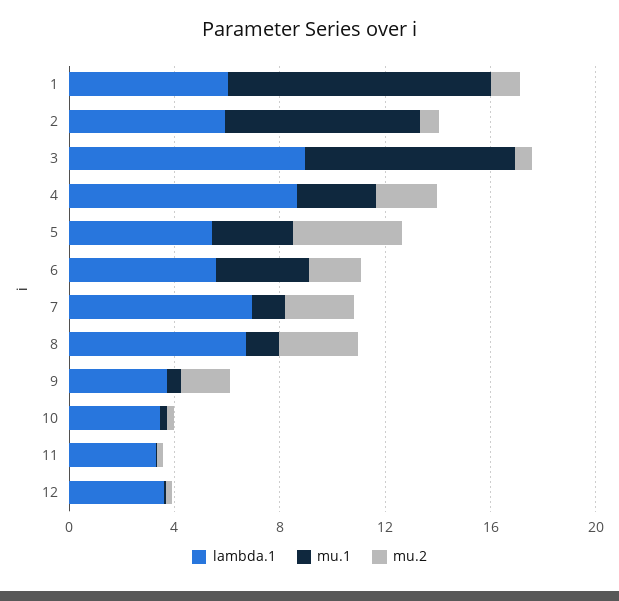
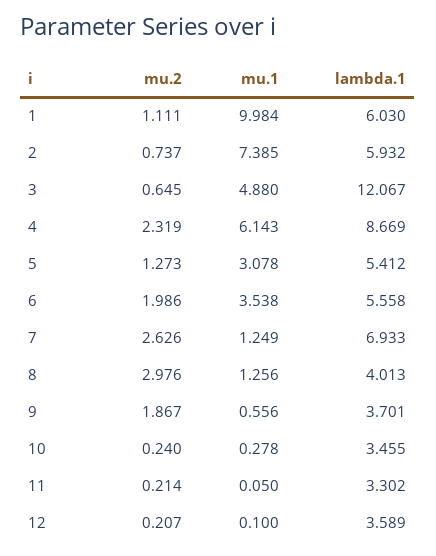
  {
    "lambda.1": {
      "1": 6.03,
      "2": 5.932,
-     "3": 9,
+     "3": 12.067,
      "4": 8.669,
      "5": 5.412,
      "6": 5.558,
      "7": 6.933,
-     "8": 7,
+     "8": 4.013,
      "9": 3.701,
      "10": 3.455,
      "11": 3.302,
      "12": 3.589
    },
    "mu.1": {
      "1": 9.984,
      "2": 7.385,
-     "3": 8,
+     "3": 4.88,
-     "4": 3,
+     "4": 6.143,
      "5": 3.078,
      "6": 3.538,
      "7": 1.249,
      "8": 1.256,
      "9": 0.556,
      "10": 0.278,
      "11": 0.05,
      "12": 0.1
    },
    "mu.2": {
      "1": 1.111,
      "2": 0.737,
      "3": 0.645,
      "4": 2.319,
-     "5": 4,
+     "5": 1.273,
      "6": 1.986,
      "7": 2.626,
      "8": 2.976,
      "9": 1.867,
      "10": 0.24,
      "11": 0.214,
      "12": 0.207
    }
  }

